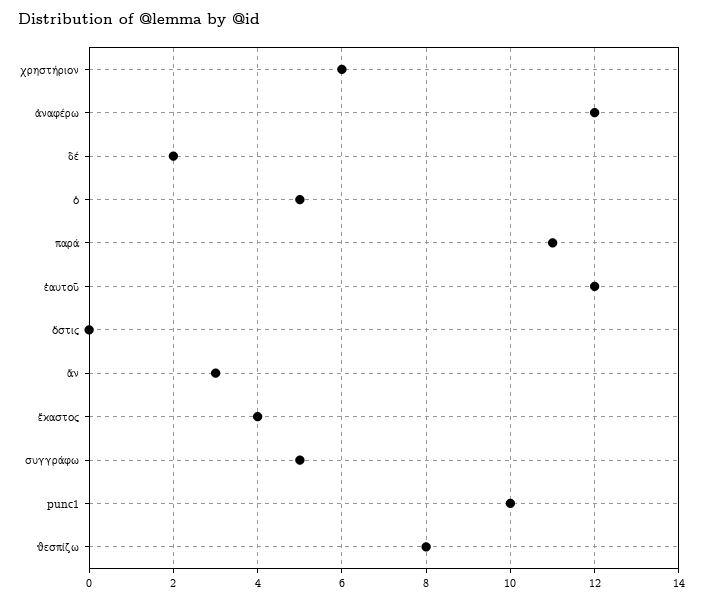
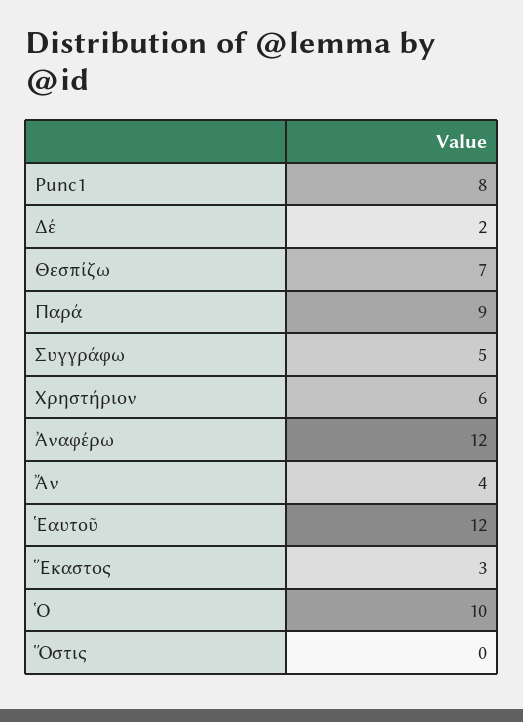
  {
    "χρηστήριον": 6,
    "ἀναφέρω": 12,
    "δέ": 2,
-   "ὁ": 5,
+   "ὁ": 10,
-   "παρά": 11,
+   "παρά": 9,
    "ἑαυτοῦ": 12,
    "ὅστις": 0,
-   "ἄν": 3,
+   "ἄν": 4,
-   "ἕκαστος": 4,
+   "ἕκαστος": 3,
    "συγγράφω": 5,
-   "punc1": 10,
+   "punc1": 8,
-   "θεσπίζω": 8
+   "θεσπίζω": 7
  }

